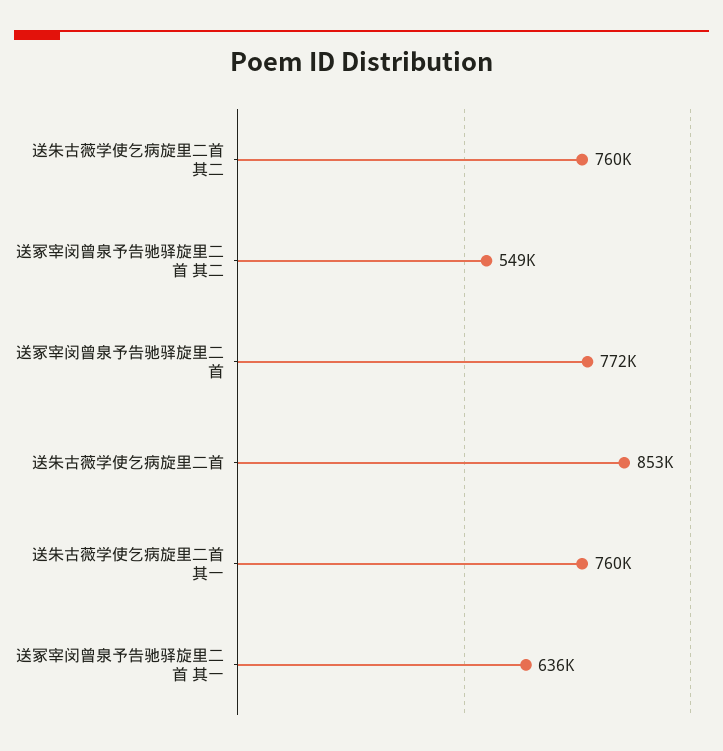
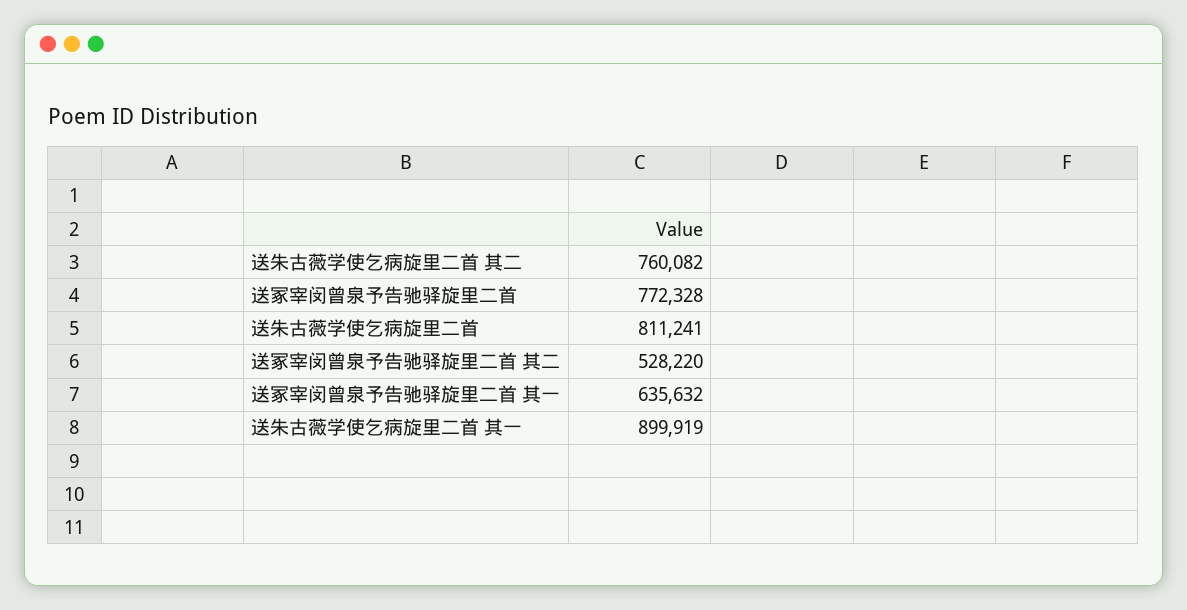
  {
    "送朱古薇学使乞病旋里二首 其二": 760082,
-   "送冢宰闵曾泉予告驰驿旋里二首 其二": 549000,
+   "送冢宰闵曾泉予告驰驿旋里二首 其二": 528220,
    "送冢宰闵曾泉予告驰驿旋里二首": 772328,
-   "送朱古薇学使乞病旋里二首": 853000,
+   "送朱古薇学使乞病旋里二首": 811241,
-   "送朱古薇学使乞病旋里二首 其一": 760000,
+   "送朱古薇学使乞病旋里二首 其一": 899919,
    "送冢宰闵曾泉予告驰驿旋里二首 其一": 635632
  }

